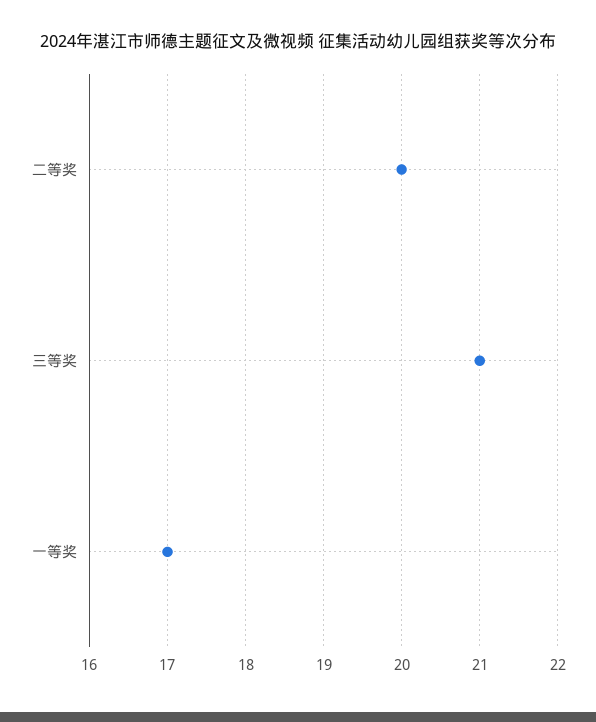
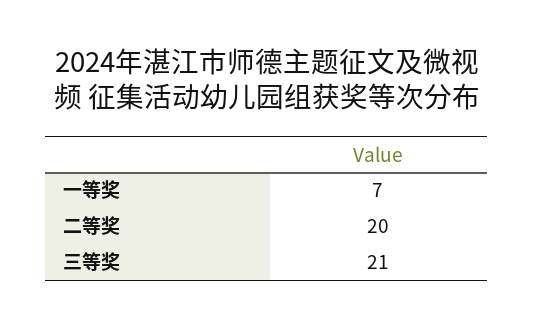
  {
    "二等奖": 20,
    "三等奖": 21,
-   "一等奖": 17
+   "一等奖": 7
  }

